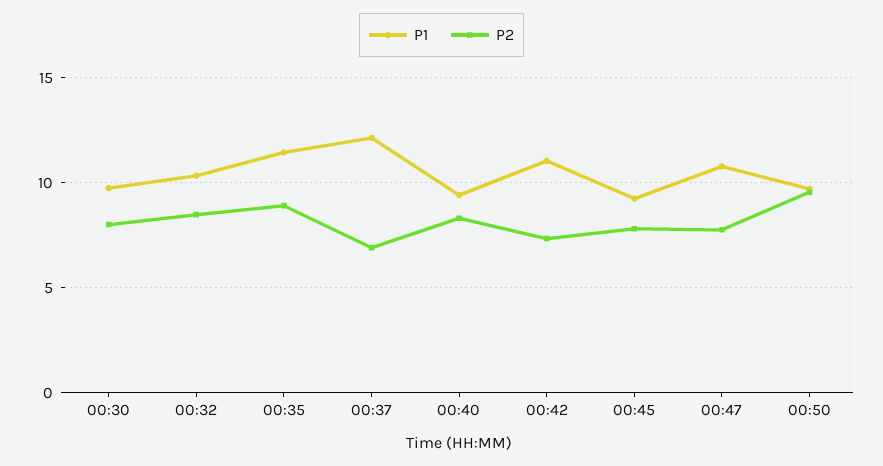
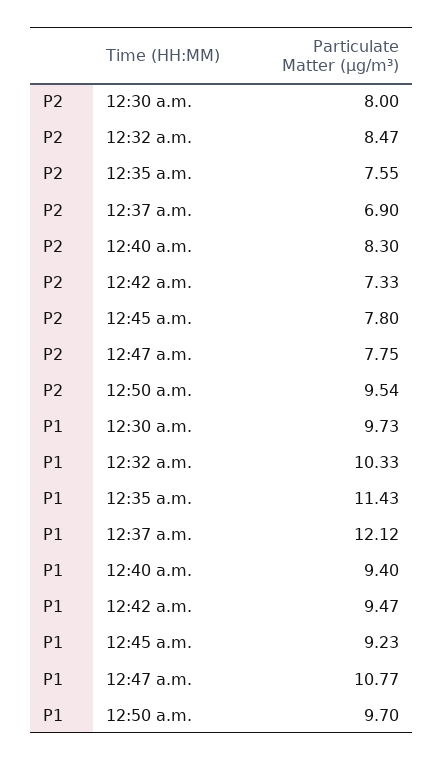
  {
    "P1": {
      "00:30": 9.73,
      "00:32": 10.33,
      "00:35": 11.43,
      "00:37": 12.12,
      "00:40": 9.4,
-     "00:42": 11,
+     "00:42": 9.47,
      "00:45": 9.23,
      "00:47": 10.77,
      "00:50": 9.7
    },
    "P2": {
      "00:30": 8,
      "00:32": 8.47,
-     "00:35": 9,
+     "00:35": 7.55,
      "00:37": 6.9,
      "00:40": 8.3,
      "00:42": 7.33,
      "00:45": 7.8,
      "00:47": 7.75,
      "00:50": 9.54
    }
  }

